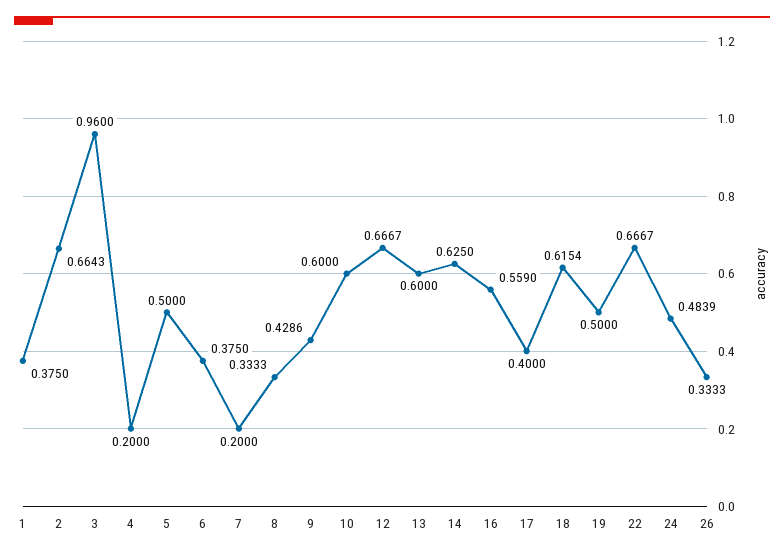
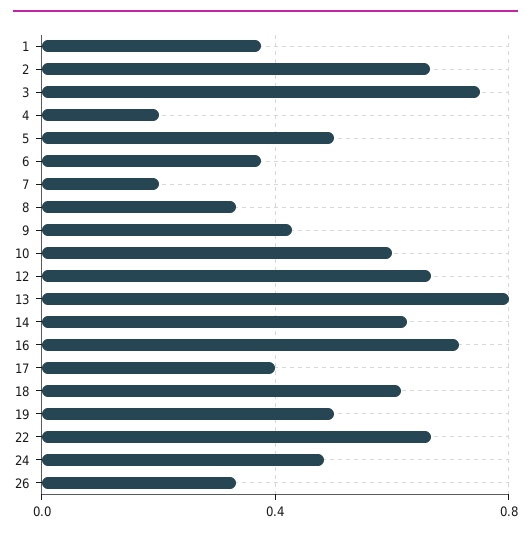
  {
    "1": 0.375,
    "2": 0.6643,
-   "3": 0.96,
+   "3": 0.75,
    "4": 0.2,
    "5": 0.5,
    "6": 0.375,
    "7": 0.2,
    "8": 0.3333,
    "9": 0.4286,
    "10": 0.6,
    "12": 0.6667,
-   "13": 0.6,
+   "13": 0.8,
    "14": 0.625,
-   "16": 0.559,
+   "16": 0.7,
    "17": 0.4,
    "18": 0.6154,
    "19": 0.5,
    "22": 0.6667,
    "24": 0.4839,
    "26": 0.3333
  }

